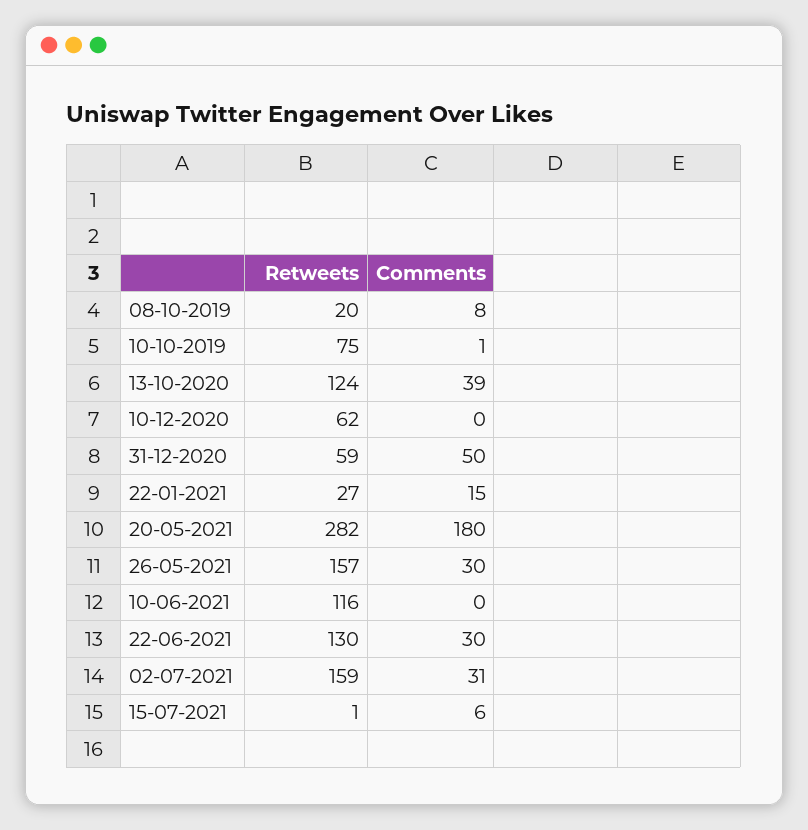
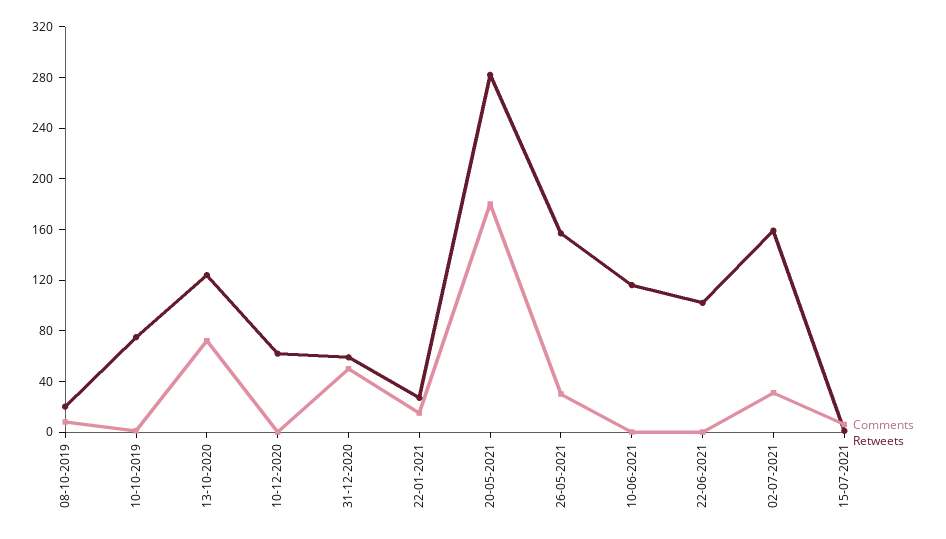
  {
    "Retweets": {
      "08-10-2019": 20,
      "10-10-2019": 75,
      "13-10-2020": 124,
      "10-12-2020": 62,
      "31-12-2020": 59,
      "22-01-2021": 27,
      "20-05-2021": 282,
      "26-05-2021": 157,
      "10-06-2021": 116,
-     "22-06-2021": 130,
+     "22-06-2021": 100,
      "02-07-2021": 159,
      "15-07-2021": 1
    },
    "Comments": {
      "08-10-2019": 8,
      "10-10-2019": 1,
-     "13-10-2020": 39,
+     "13-10-2020": 70,
      "10-12-2020": 0,
      "31-12-2020": 50,
      "22-01-2021": 15,
      "20-05-2021": 180,
      "26-05-2021": 30,
      "10-06-2021": 0,
-     "22-06-2021": 30,
+     "22-06-2021": 0,
      "02-07-2021": 31,
      "15-07-2021": 6
    }
  }

